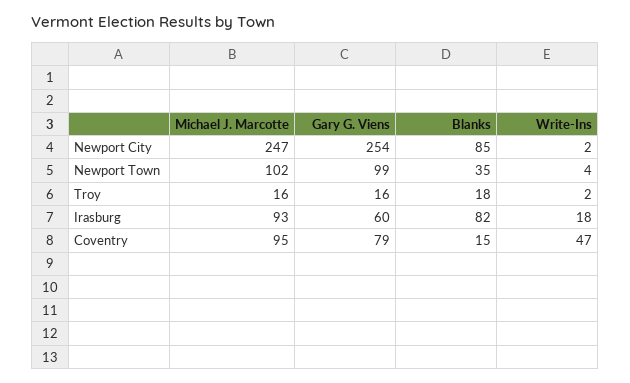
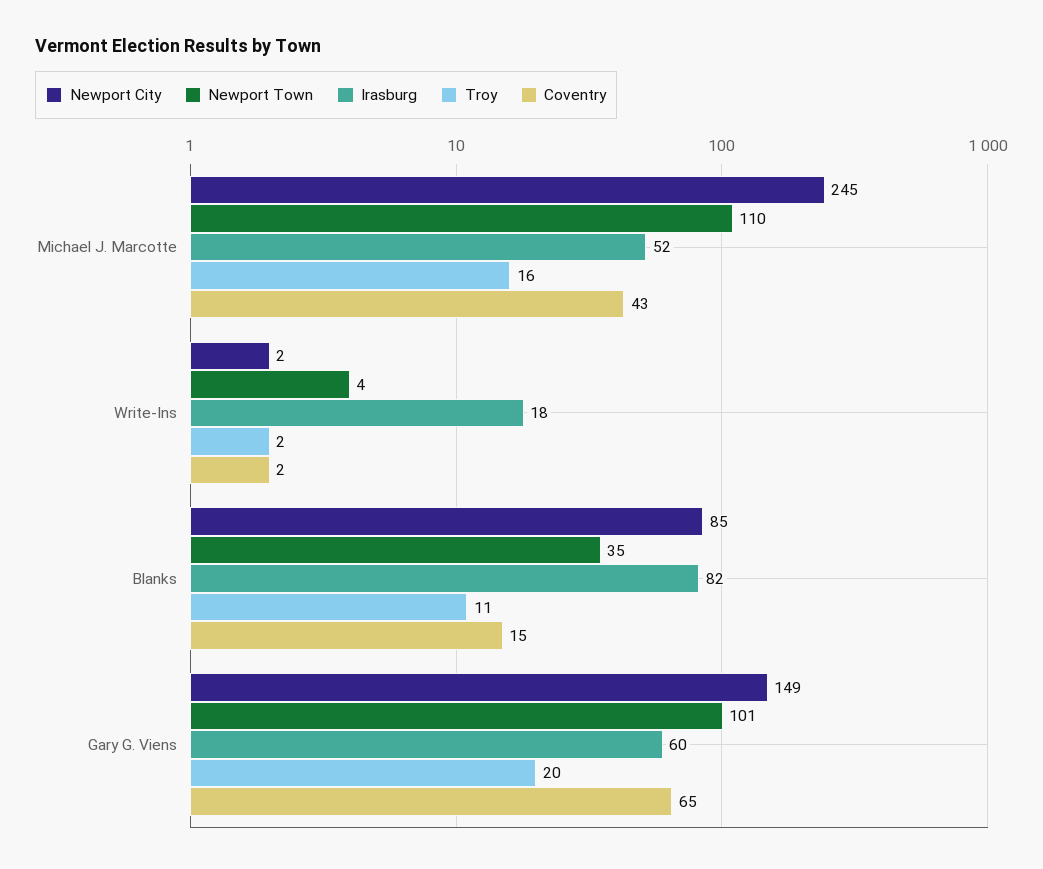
  {
    "Newport City": {
-     "Michael J. Marcotte": 247,
+     "Michael J. Marcotte": 245,
-     "Gary G. Viens": 254,
+     "Gary G. Viens": 149,
      "Blanks": 85,
      "Write-Ins": 2
    },
    "Newport Town": {
-     "Michael J. Marcotte": 102,
+     "Michael J. Marcotte": 110,
-     "Gary G. Viens": 99,
+     "Gary G. Viens": 101,
      "Blanks": 35,
      "Write-Ins": 4
    },
    "Troy": {
      "Michael J. Marcotte": 16,
-     "Gary G. Viens": 16,
+     "Gary G. Viens": 20,
-     "Blanks": 18,
+     "Blanks": 11,
      "Write-Ins": 2
    },
    "Irasburg": {
-     "Michael J. Marcotte": 93,
+     "Michael J. Marcotte": 52,
      "Gary G. Viens": 60,
      "Blanks": 82,
      "Write-Ins": 18
    },
    "Coventry": {
-     "Michael J. Marcotte": 95,
+     "Michael J. Marcotte": 43,
-     "Gary G. Viens": 79,
+     "Gary G. Viens": 65,
      "Blanks": 15,
-     "Write-Ins": 47
+     "Write-Ins": 2
    }
  }

